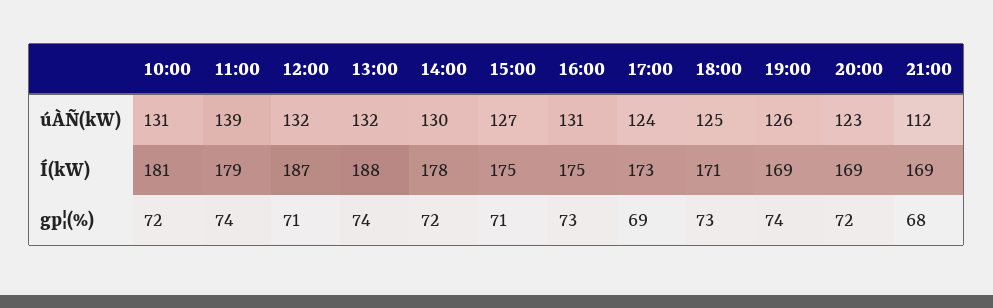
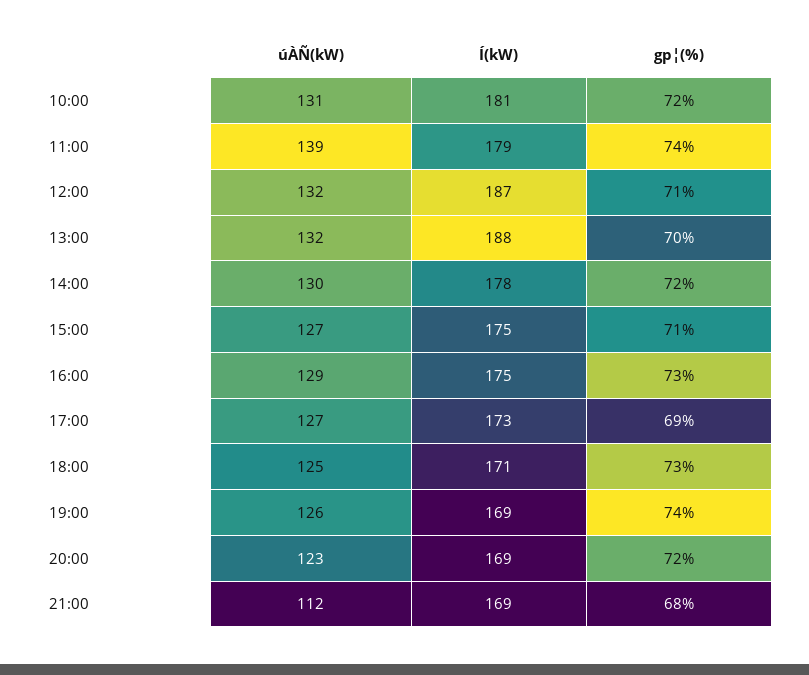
  {
    "10:00": {
      "úÀÑ(kW)": 131,
      "Í(kW)": 181,
      "gp¦(%)": 72
    },
    "11:00": {
      "úÀÑ(kW)": 139,
      "Í(kW)": 179,
      "gp¦(%)": 74
    },
    "12:00": {
      "úÀÑ(kW)": 132,
      "Í(kW)": 187,
      "gp¦(%)": 71
    },
    "13:00": {
      "úÀÑ(kW)": 132,
      "Í(kW)": 188,
-     "gp¦(%)": 74
+     "gp¦(%)": 70
    },
    "14:00": {
      "úÀÑ(kW)": 130,
      "Í(kW)": 178,
      "gp¦(%)": 72
    },
    "15:00": {
      "úÀÑ(kW)": 127,
      "Í(kW)": 175,
      "gp¦(%)": 71
    },
    "16:00": {
-     "úÀÑ(kW)": 131,
+     "úÀÑ(kW)": 129,
      "Í(kW)": 175,
      "gp¦(%)": 73
    },
    "17:00": {
-     "úÀÑ(kW)": 124,
+     "úÀÑ(kW)": 127,
      "Í(kW)": 173,
      "gp¦(%)": 69
    },
    "18:00": {
      "úÀÑ(kW)": 125,
      "Í(kW)": 171,
      "gp¦(%)": 73
    },
    "19:00": {
      "úÀÑ(kW)": 126,
      "Í(kW)": 169,
      "gp¦(%)": 74
    },
    "20:00": {
      "úÀÑ(kW)": 123,
      "Í(kW)": 169,
      "gp¦(%)": 72
    },
    "21:00": {
      "úÀÑ(kW)": 112,
      "Í(kW)": 169,
      "gp¦(%)": 68
    }
  }

